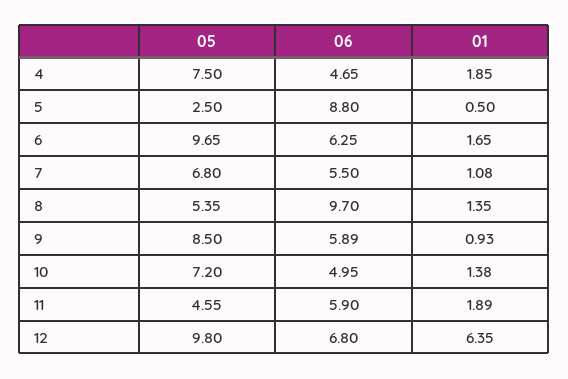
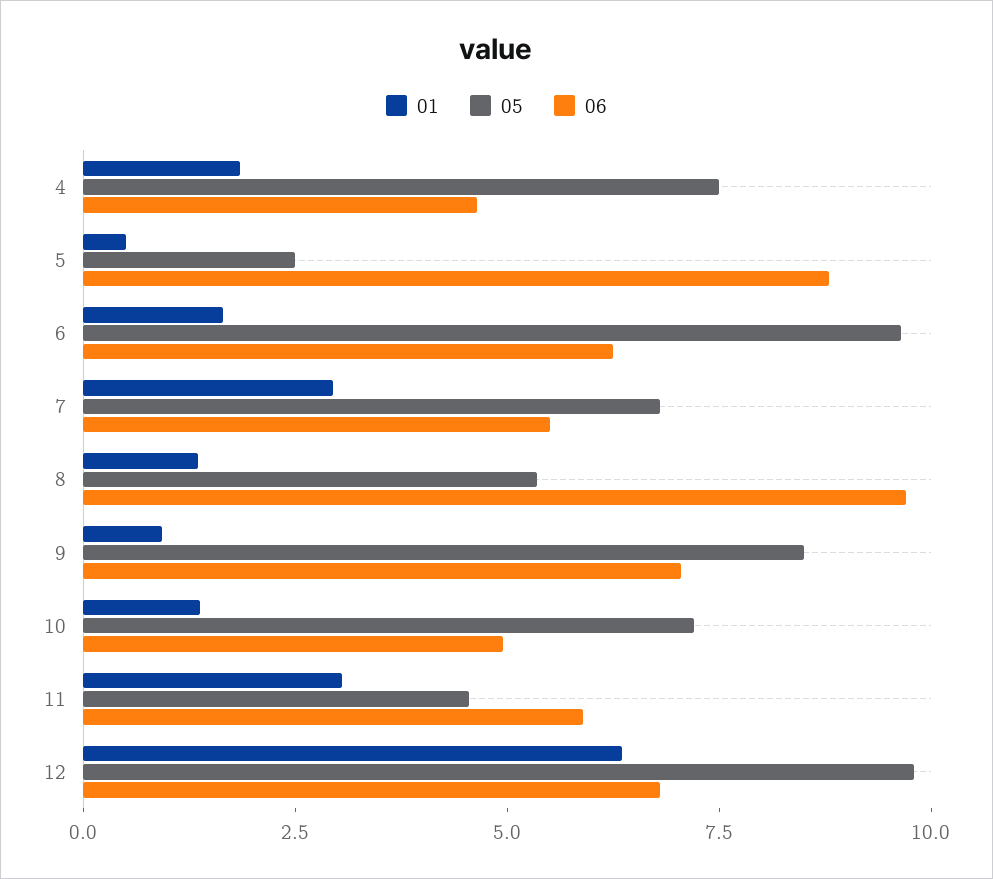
  {
    "05": {
      "4": 7.5,
      "5": 2.5,
      "6": 9.65,
      "7": 6.8,
      "8": 5.35,
      "9": 8.5,
      "10": 7.2,
      "11": 4.55,
      "12": 9.8
    },
    "06": {
      "4": 4.65,
      "5": 8.8,
      "6": 6.25,
      "7": 5.5,
      "8": 9.7,
-     "9": 5.89,
+     "9": 7,
      "10": 4.95,
      "11": 5.9,
      "12": 6.8
    },
    "01": {
      "4": 1.85,
      "5": 0.5,
      "6": 1.65,
-     "7": 1.08,
+     "7": 3,
      "8": 1.35,
      "9": 0.93,
      "10": 1.38,
-     "11": 1.89,
+     "11": 3,
      "12": 6.35
    }
  }

